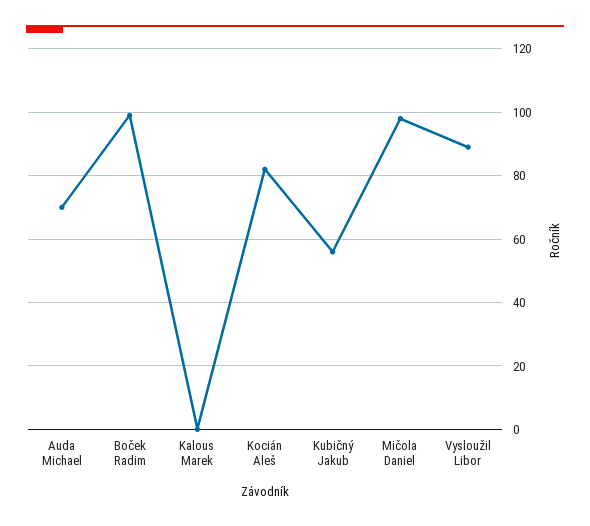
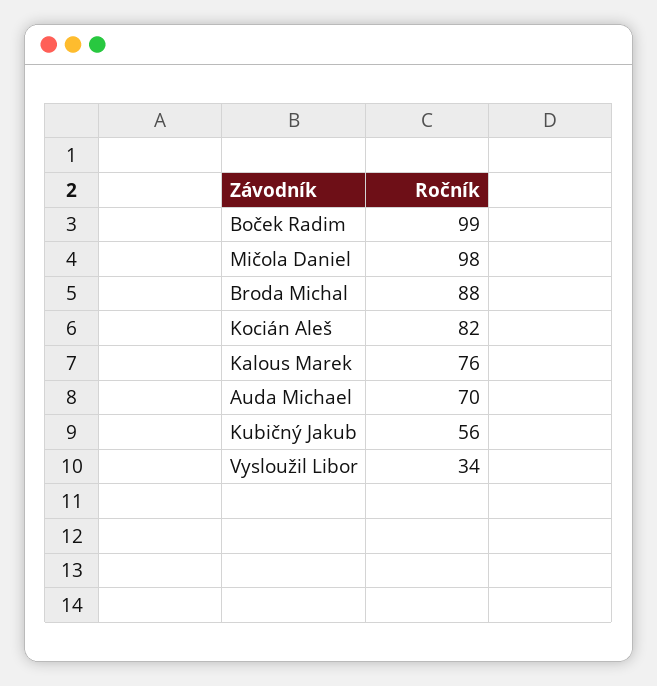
  {
    "Auda Michael": 70,
    "Boček Radim": 99,
-   "Kalous Marek": 0,
+   "Kalous Marek": 76,
    "Kocián Aleš": 82,
    "Kubičný Jakub": 56,
    "Mičola Daniel": 98,
-   "Vysloužil Libor": 90
+   "Vysloužil Libor": 34,
+   "Broda Michal": 88
  }

